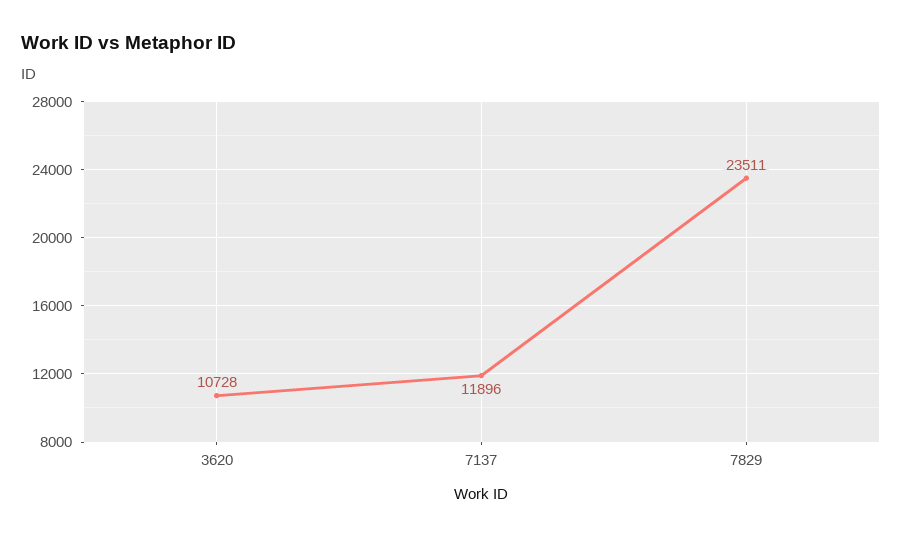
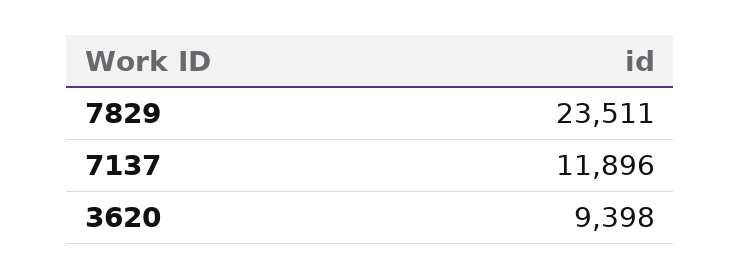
  {
-   "3620": 10728,
+   "3620": 9398,
    "7137": 11896,
    "7829": 23511
  }

